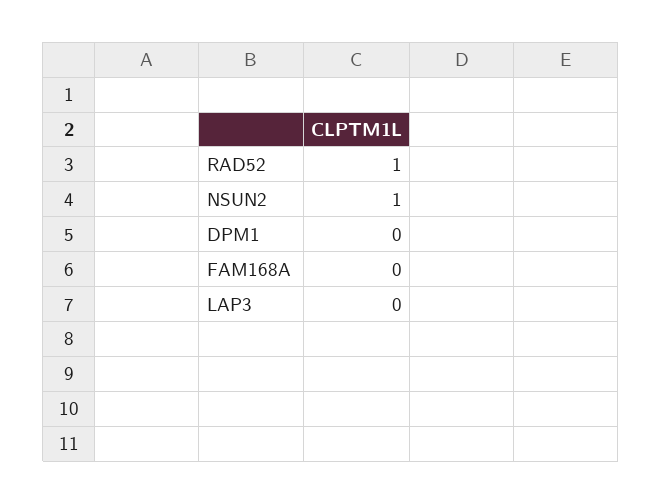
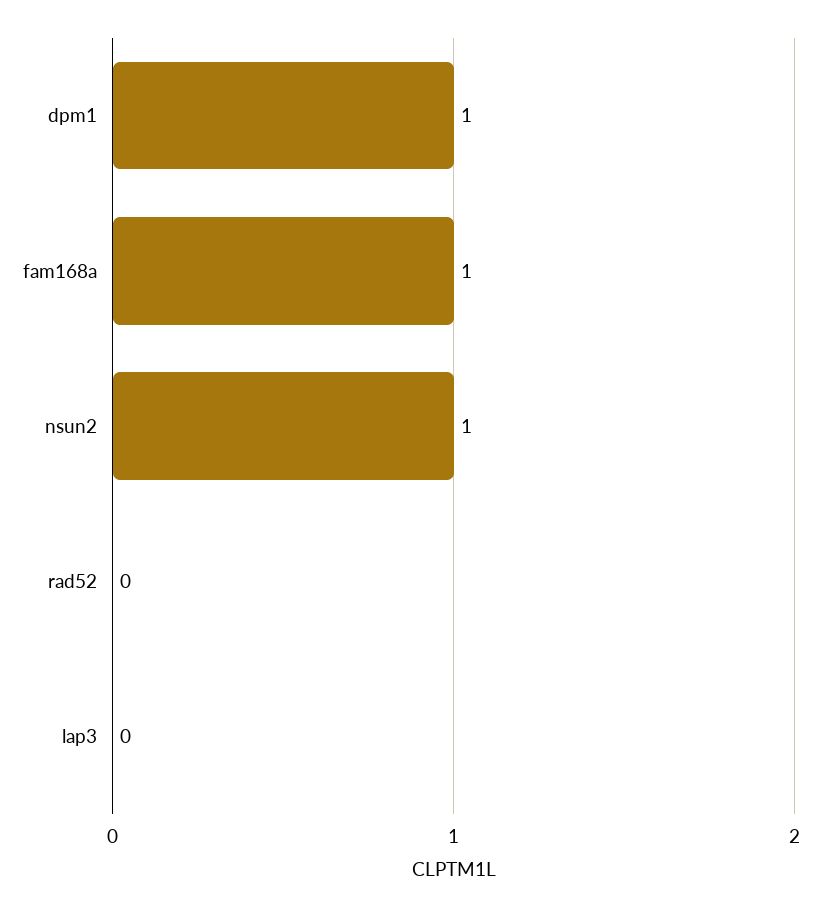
  {
-   "RAD52": 1,
+   "RAD52": 0,
    "NSUN2": 1,
-   "DPM1": 0,
+   "DPM1": 1,
-   "FAM168A": 0,
+   "FAM168A": 1,
    "LAP3": 0
  }

